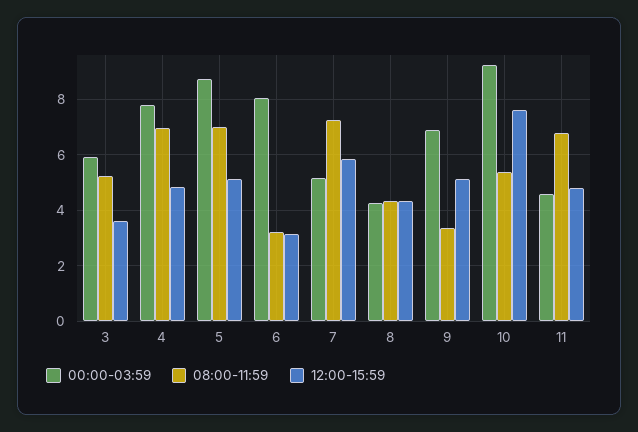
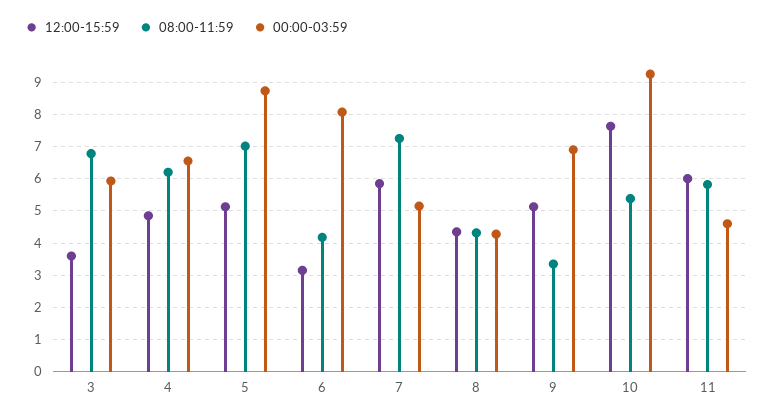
  {
    "00:00-03:59": {
      "3": 6,
-     "4": 7.75,
+     "4": 6.6,
      "5": 8.8,
      "6": 8,
      "7": 5.2,
      "8": 4.2,
      "9": 7,
      "10": 9.2,
      "11": 4.6
    },
    "08:00-11:59": {
-     "3": 5.25,
+     "3": 6.8,
-     "4": 7,
+     "4": 6.2,
      "5": 7,
-     "6": 3.25,
+     "6": 4.2,
      "7": 7.2,
      "8": 4.4,
      "9": 3.4,
      "10": 5.4,
-     "11": 6.75
+     "11": 5.8
    },
    "12:00-15:59": {
      "3": 3.6,
      "4": 4.8,
      "5": 5.2,
      "6": 3.2,
      "7": 5.8,
      "8": 4.4,
      "9": 5.2,
      "10": 7.6,
-     "11": 4.75
+     "11": 6
    }
  }

